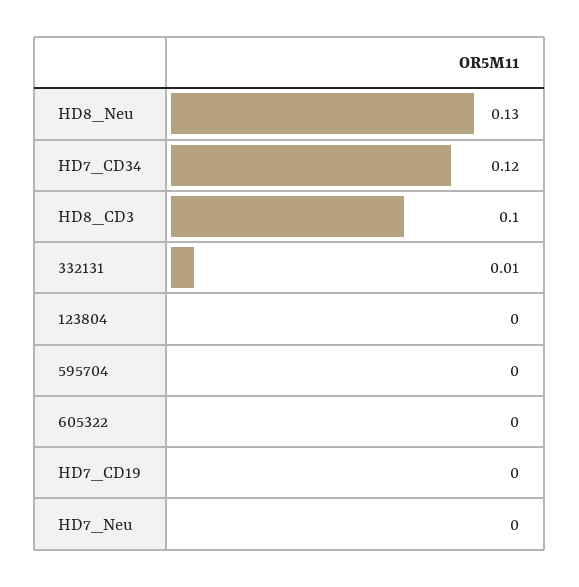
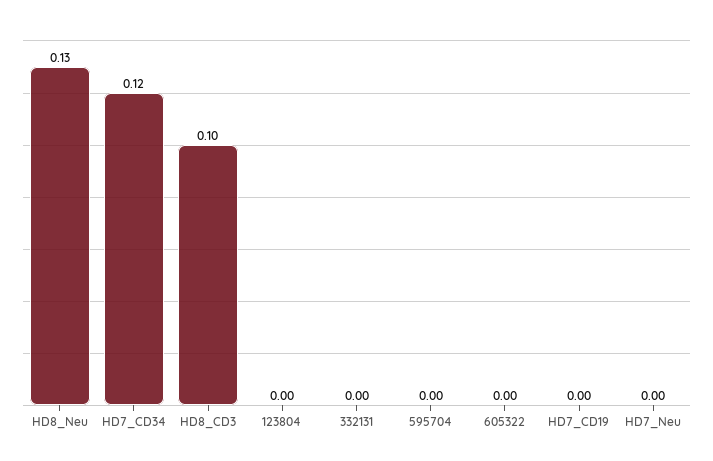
  {
    "HD8_Neu": 0.13,
    "HD7_CD34": 0.12,
    "HD8_CD3": 0.1,
-   "332131": 0.01,
+   "332131": 0,
    "123804": 0,
    "595704": 0,
    "605322": 0,
    "HD7_CD19": 0,
    "HD7_Neu": 0
  }

